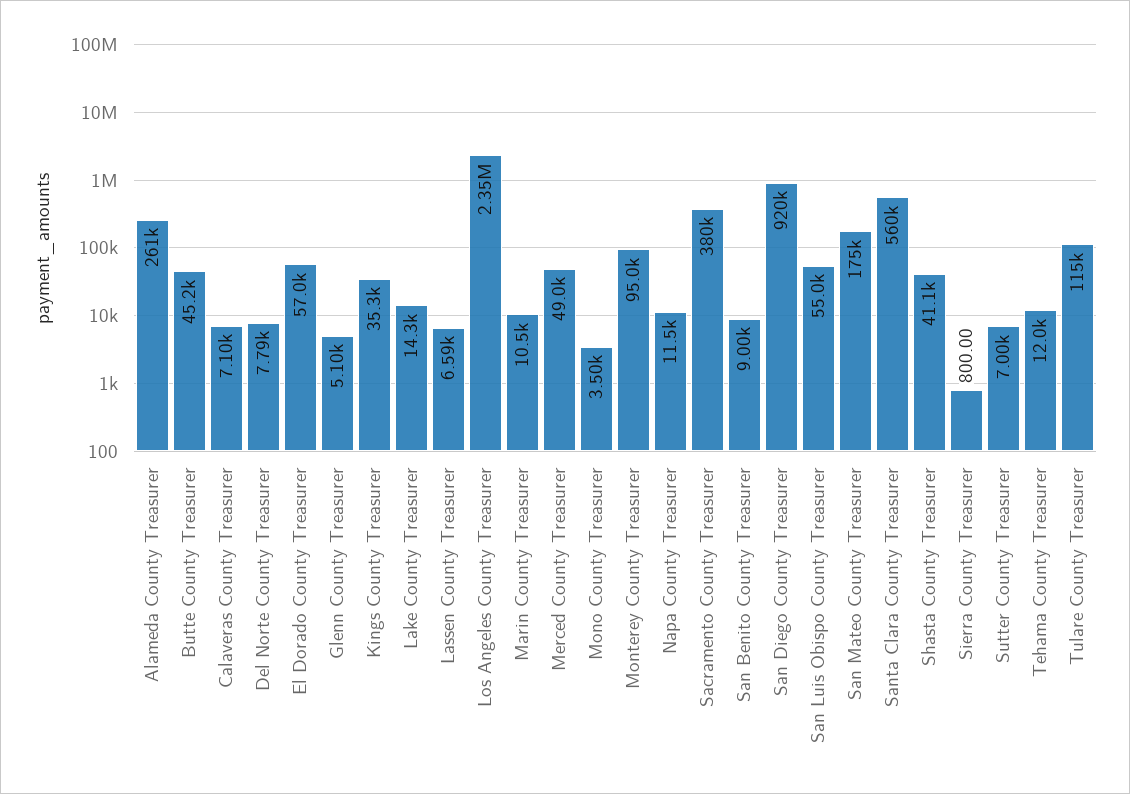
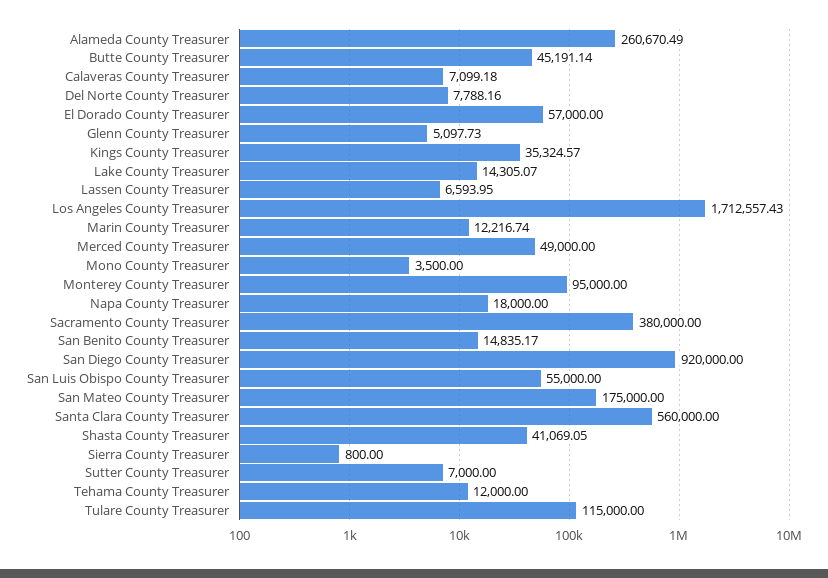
  {
    "Alameda County Treasurer": 260670.49,
    "Butte County Treasurer": 45191.14,
    "Calaveras County Treasurer": 7099.18,
    "Del Norte County Treasurer": 7788.16,
    "El Dorado County Treasurer": 57000,
    "Glenn County Treasurer": 5097.73,
    "Kings County Treasurer": 35324.57,
    "Lake County Treasurer": 14305.07,
    "Lassen County Treasurer": 6593.95,
-   "Los Angeles County Treasurer": 2350000,
+   "Los Angeles County Treasurer": 1712557.43,
-   "Marin County Treasurer": 10500,
+   "Marin County Treasurer": 12216.74,
    "Merced County Treasurer": 49000,
    "Mono County Treasurer": 3500,
    "Monterey County Treasurer": 95000,
-   "Napa County Treasurer": 11500,
+   "Napa County Treasurer": 18000,
    "Sacramento County Treasurer": 380000,
-   "San Benito County Treasurer": 9000,
+   "San Benito County Treasurer": 14835.17,
    "San Diego County Treasurer": 920000,
    "San Luis Obispo County Treasurer": 55000,
    "San Mateo County Treasurer": 175000,
    "Santa Clara County Treasurer": 560000,
    "Shasta County Treasurer": 41069.05,
    "Sierra County Treasurer": 800,
    "Sutter County Treasurer": 7000,
    "Tehama County Treasurer": 12000,
    "Tulare County Treasurer": 115000
  }

